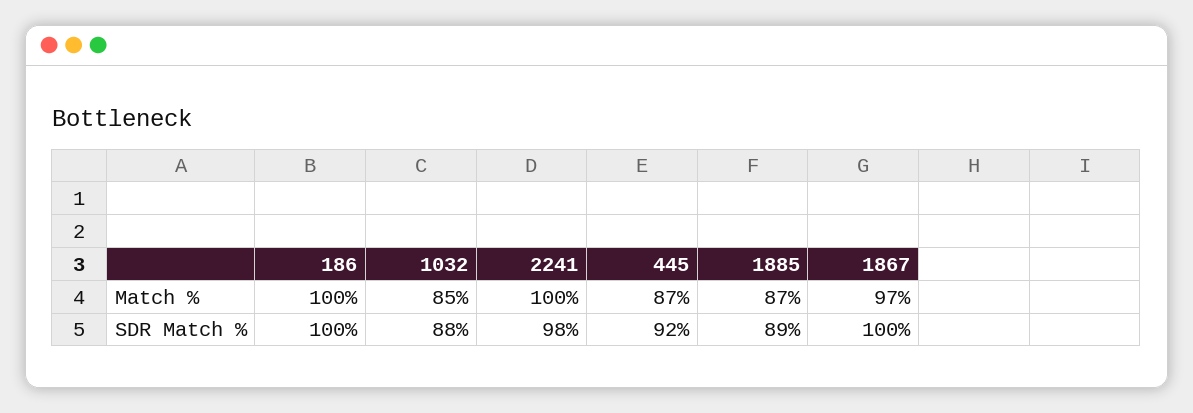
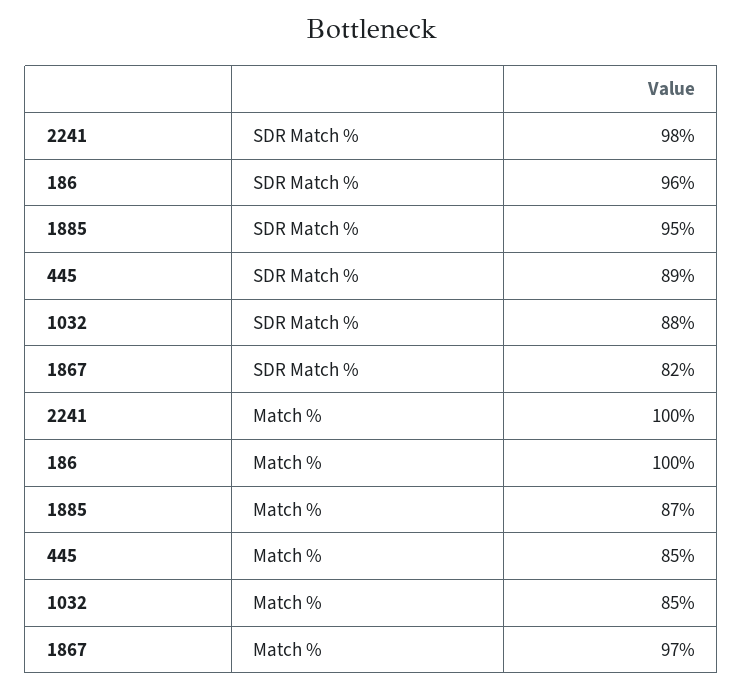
  {
    "186": {
      "Match %": 100,
-     "SDR Match %": 100
+     "SDR Match %": 96
    },
    "1032": {
      "Match %": 85,
      "SDR Match %": 88
    },
    "2241": {
      "Match %": 100,
      "SDR Match %": 98
    },
    "445": {
-     "Match %": 87,
+     "Match %": 85,
-     "SDR Match %": 92
+     "SDR Match %": 89
    },
    "1885": {
      "Match %": 87,
-     "SDR Match %": 89
+     "SDR Match %": 95
    },
    "1867": {
      "Match %": 97,
-     "SDR Match %": 100
+     "SDR Match %": 82
    }
  }

